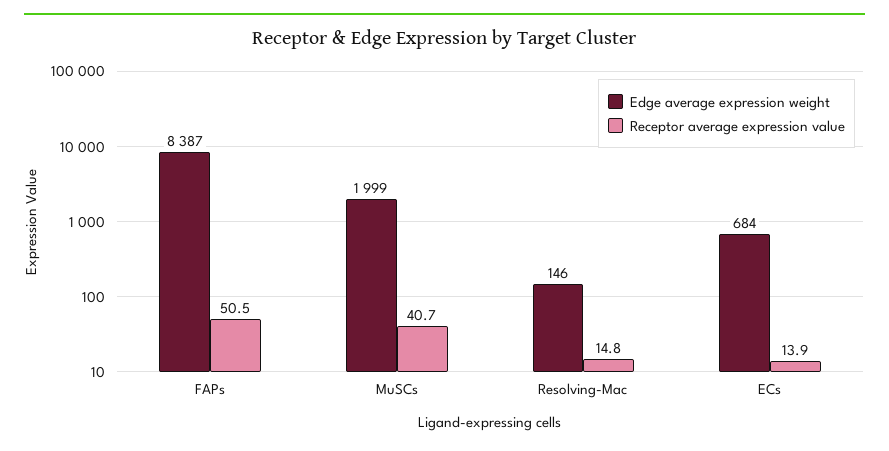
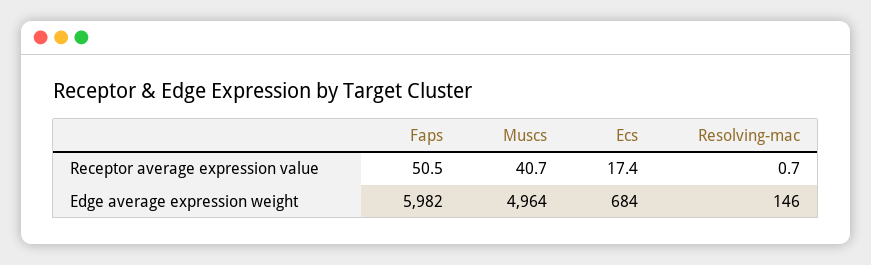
  {
    "Edge average expression weight": {
-     "FAPs": 8387,
+     "FAPs": 5982,
-     "MuSCs": 1999,
+     "MuSCs": 4964,
      "Resolving-Mac": 146,
      "ECs": 684
    },
    "Receptor average expression value": {
      "FAPs": 50.5,
      "MuSCs": 40.7,
-     "Resolving-Mac": 14.8,
+     "Resolving-Mac": 0.7,
-     "ECs": 13.9
+     "ECs": 17.4
    }
  }

